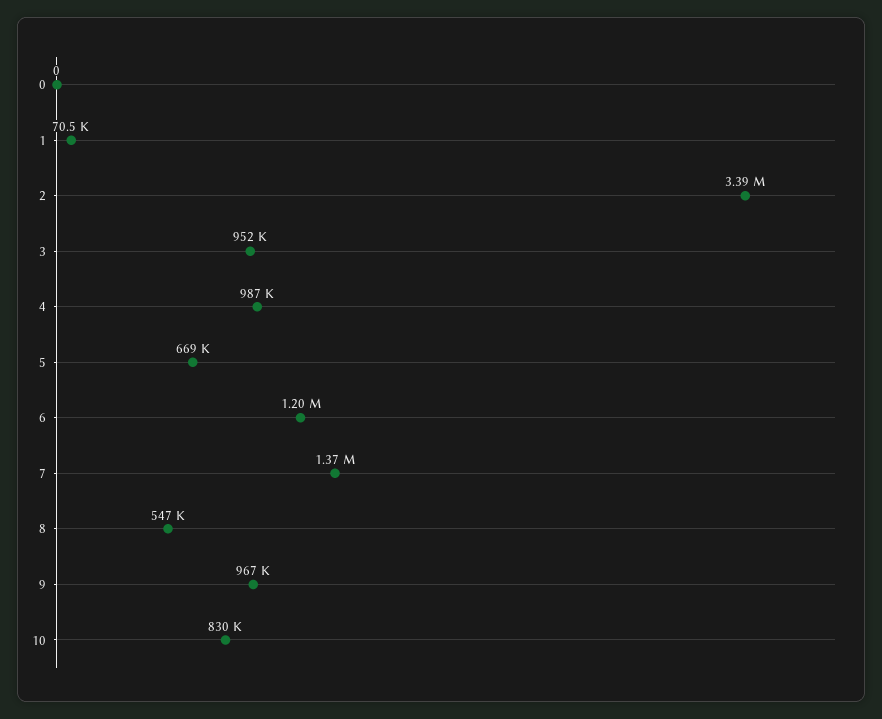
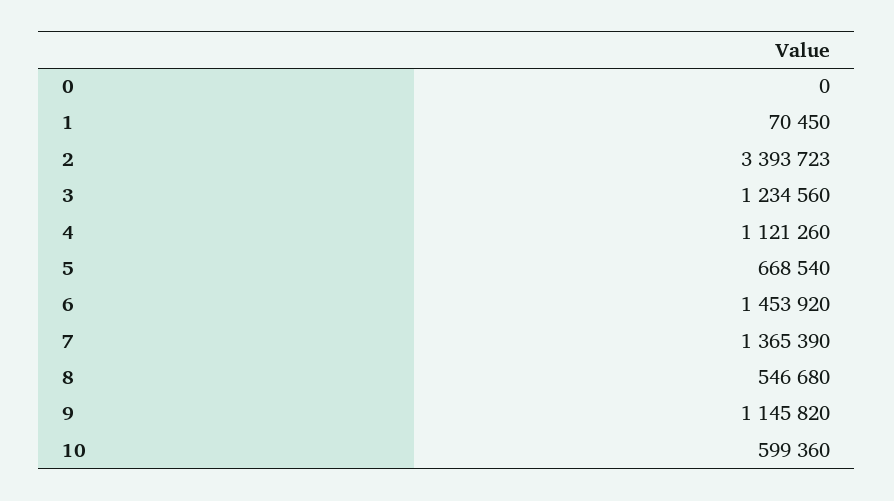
  {
    "0": 0,
    "1": 70450,
    "2": 3393723,
-   "3": 952000,
+   "3": 1234560,
-   "4": 987000,
+   "4": 1121260,
    "5": 668540,
-   "6": 1200000,
+   "6": 1453920,
    "7": 1365390,
    "8": 546680,
-   "9": 967000,
+   "9": 1145820,
-   "10": 830000
+   "10": 599360
  }

